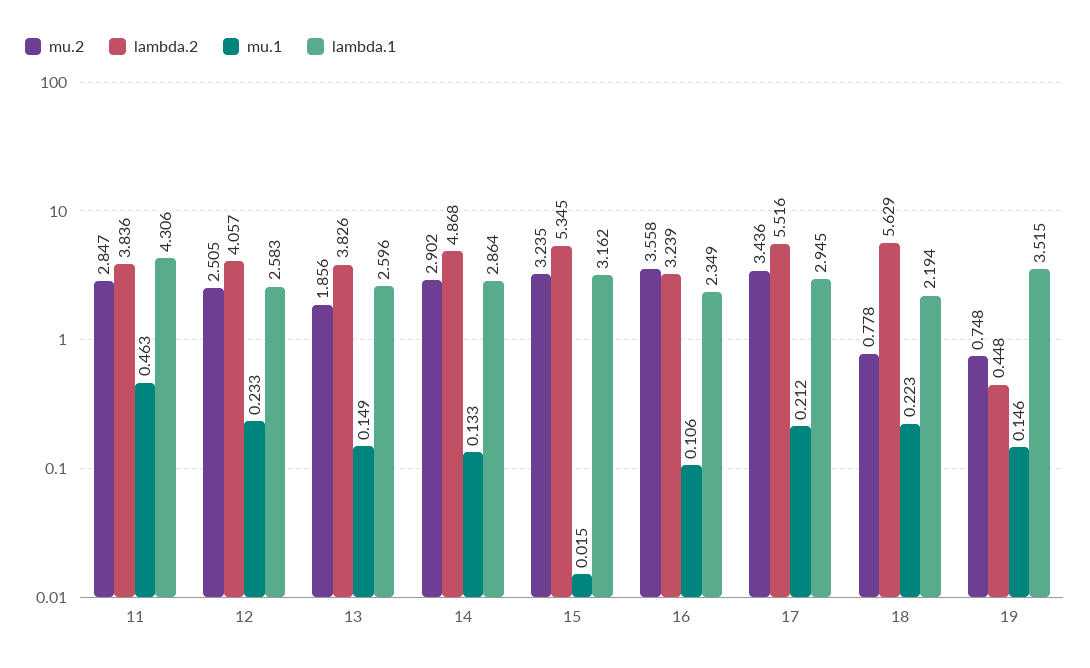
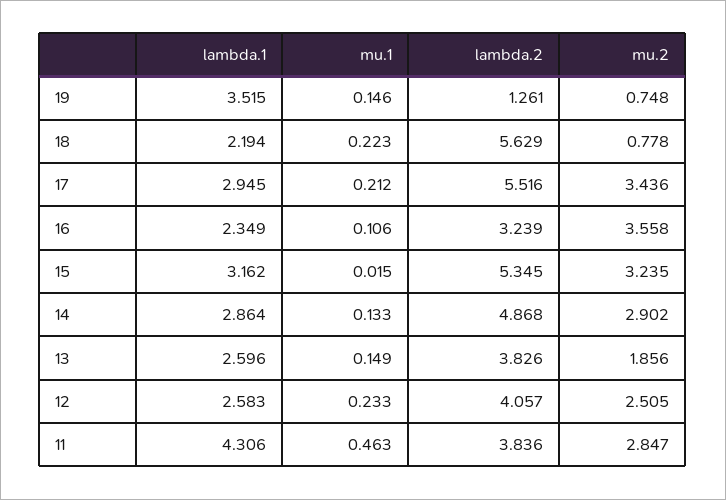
  {
    "mu.2": {
      "11": 2.847,
      "12": 2.505,
      "13": 1.856,
      "14": 2.902,
      "15": 3.235,
      "16": 3.558,
      "17": 3.436,
      "18": 0.778,
      "19": 0.748
    },
    "lambda.2": {
      "11": 3.836,
      "12": 4.057,
      "13": 3.826,
      "14": 4.868,
      "15": 5.345,
      "16": 3.239,
      "17": 5.516,
      "18": 5.629,
-     "19": 0.448
+     "19": 1.261
    },
    "mu.1": {
      "11": 0.463,
      "12": 0.233,
      "13": 0.149,
      "14": 0.133,
      "15": 0.015,
      "16": 0.106,
      "17": 0.212,
      "18": 0.223,
      "19": 0.146
    },
    "lambda.1": {
      "11": 4.306,
      "12": 2.583,
      "13": 2.596,
      "14": 2.864,
      "15": 3.162,
      "16": 2.349,
      "17": 2.945,
      "18": 2.194,
      "19": 3.515
    }
  }

